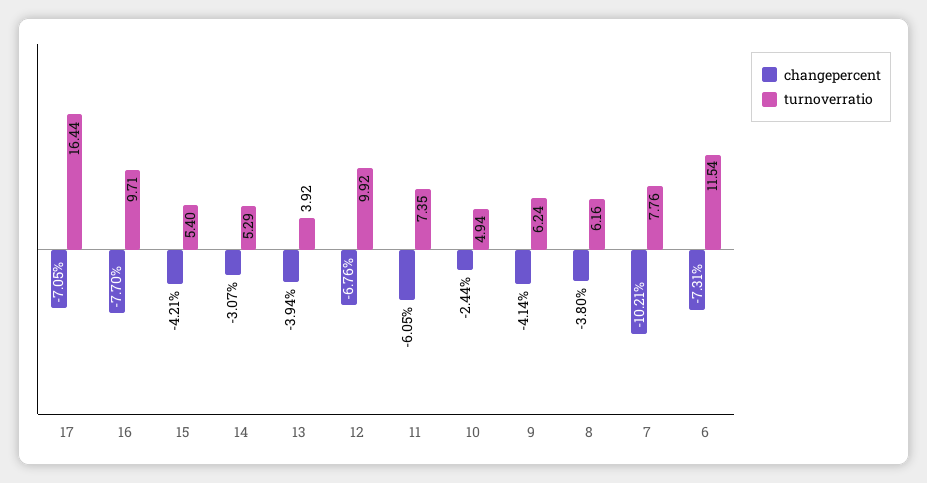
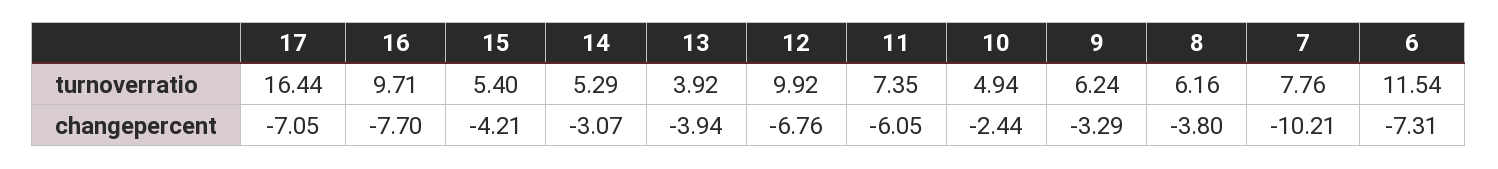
  {
    "changepercent": {
      "17": -7.05,
      "16": -7.7,
      "15": -4.21,
      "14": -3.07,
      "13": -3.94,
      "12": -6.76,
      "11": -6.05,
      "10": -2.44,
-     "9": -4.14,
+     "9": -3.29,
      "8": -3.8,
      "7": -10.21,
      "6": -7.31
    },
    "turnoverratio": {
      "17": 16.44,
      "16": 9.71,
      "15": 5.4,
      "14": 5.29,
      "13": 3.92,
      "12": 9.92,
      "11": 7.35,
      "10": 4.94,
      "9": 6.24,
      "8": 6.16,
      "7": 7.76,
      "6": 11.54
    }
  }

